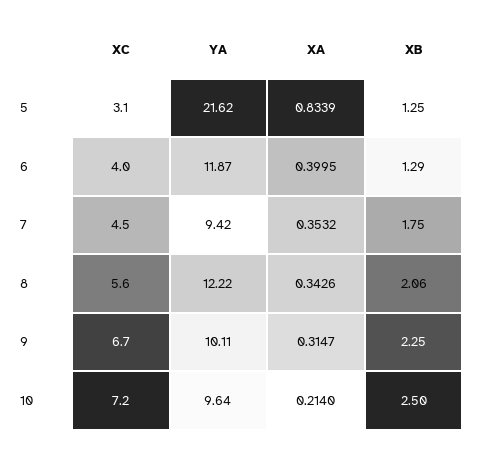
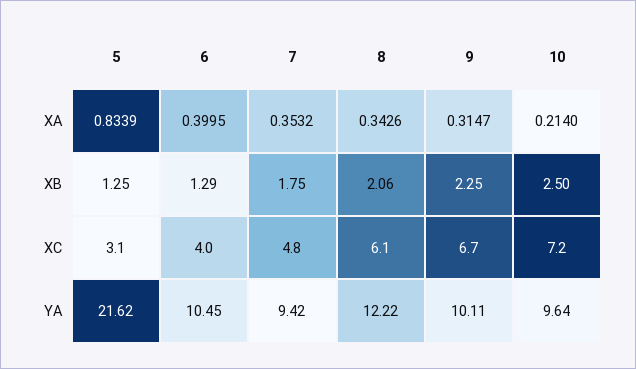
  {
    "XC": {
      "5": 3.1,
      "6": 4,
-     "7": 4.5,
+     "7": 4.8,
-     "8": 5.6,
+     "8": 6.1,
      "9": 6.7,
      "10": 7.2
    },
    "YA": {
      "5": 21.62,
-     "6": 11.87,
+     "6": 10.45,
      "7": 9.42,
      "8": 12.22,
      "9": 10.11,
      "10": 9.64
    },
    "XA": {
      "5": 0.8339,
      "6": 0.3995,
      "7": 0.3532,
      "8": 0.3426,
      "9": 0.3147,
      "10": 0.214
    },
    "XB": {
      "5": 1.25,
      "6": 1.29,
      "7": 1.75,
      "8": 2.06,
      "9": 2.25,
      "10": 2.5
    }
  }

